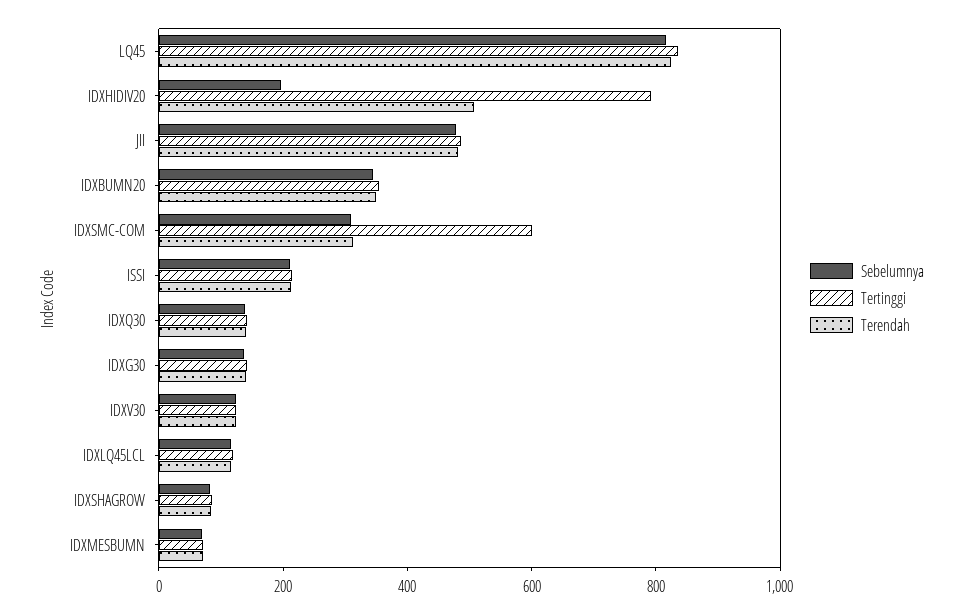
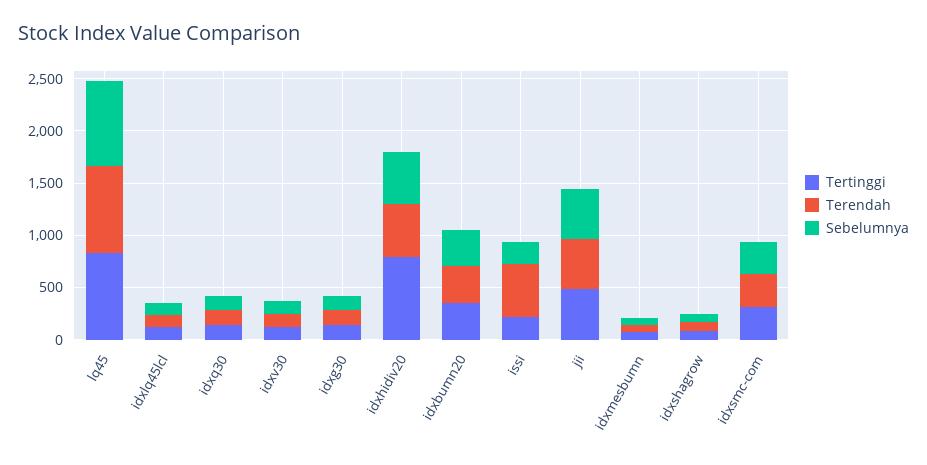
  {
    "Sebelumnya": {
      "LQ45": 800,
-     "IDXHIDIV20": 200,
+     "IDXHIDIV20": 500,
      "JII": 500,
      "IDXBUMN20": 350,
      "IDXSMC-COM": 300,
      "ISSI": 200,
      "IDXQ30": 150,
      "IDXG30": 150,
      "IDXV30": 100,
      "IDXLQ45LCL": 100,
      "IDXSHAGROW": 100,
      "IDXMESBUMN": 50
    },
    "Tertinggi": {
      "LQ45": 850,
      "IDXHIDIV20": 800,
      "JII": 500,
      "IDXBUMN20": 350,
-     "IDXSMC-COM": 600,
+     "IDXSMC-COM": 300,
      "ISSI": 200,
      "IDXQ30": 150,
      "IDXG30": 150,
      "IDXV30": 150,
      "IDXLQ45LCL": 100,
      "IDXSHAGROW": 100,
      "IDXMESBUMN": 50
    },
    "Terendah": {
      "LQ45": 850,
      "IDXHIDIV20": 500,
      "JII": 500,
      "IDXBUMN20": 350,
      "IDXSMC-COM": 300,
-     "ISSI": 200,
+     "ISSI": 500,
      "IDXQ30": 150,
      "IDXG30": 150,
      "IDXV30": 100,
      "IDXLQ45LCL": 100,
      "IDXSHAGROW": 100,
      "IDXMESBUMN": 50
    }
  }

